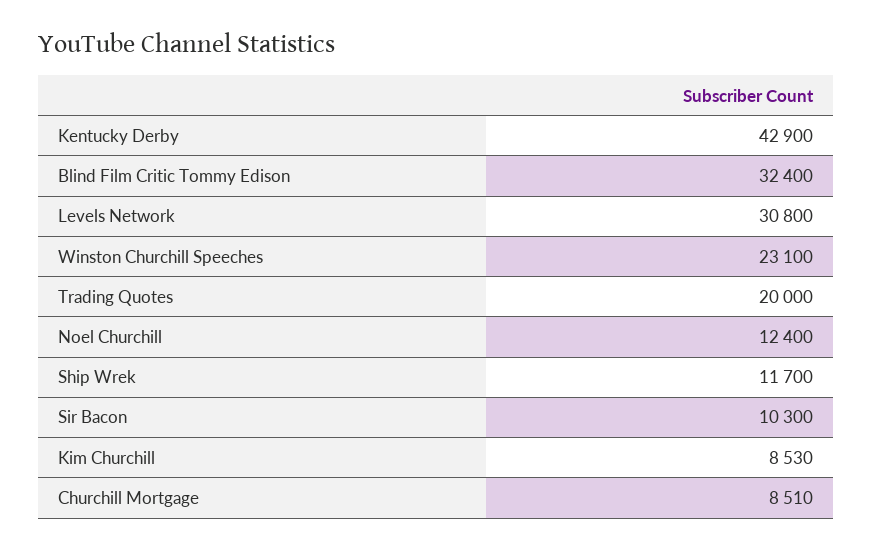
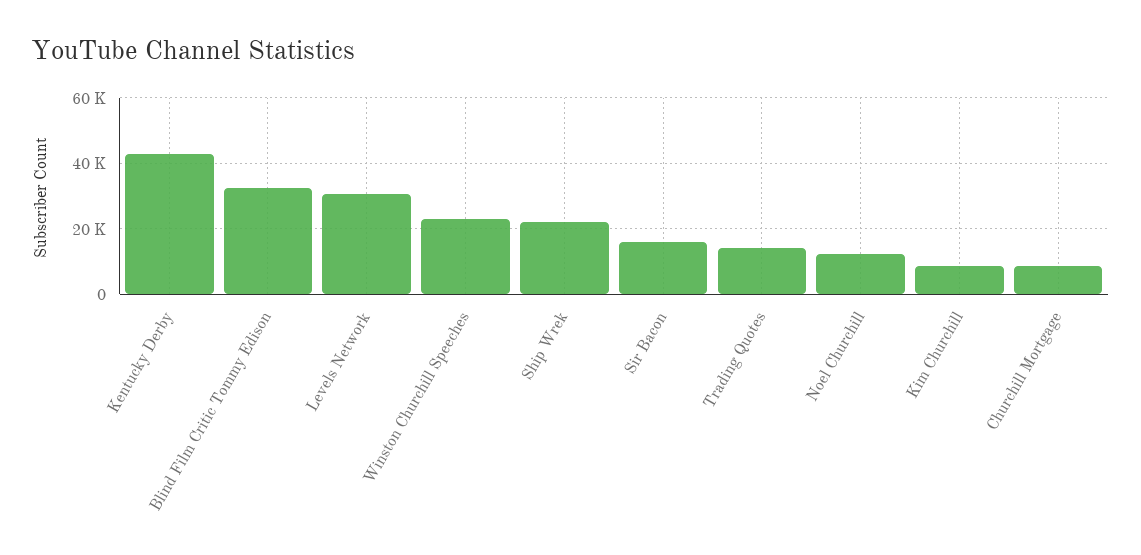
  {
    "Kentucky Derby": 42900,
    "Blind Film Critic Tommy Edison": 32400,
    "Levels Network": 30800,
    "Winston Churchill Speeches": 23100,
-   "Trading Quotes": 20000,
+   "Trading Quotes": 14000,
    "Noel Churchill": 12400,
-   "Ship Wrek": 11700,
+   "Ship Wrek": 22000,
-   "Sir Bacon": 10300,
+   "Sir Bacon": 16000,
    "Kim Churchill": 8530,
    "Churchill Mortgage": 8510
  }

